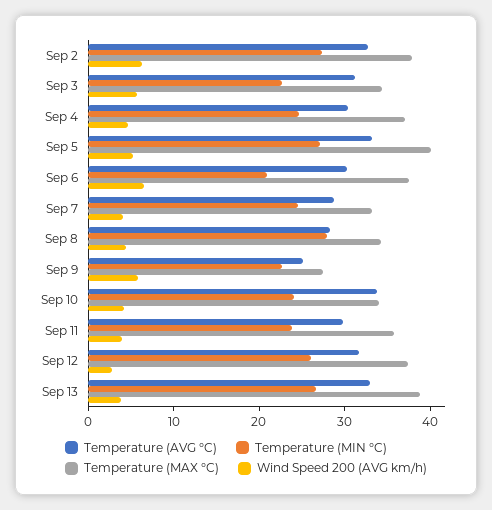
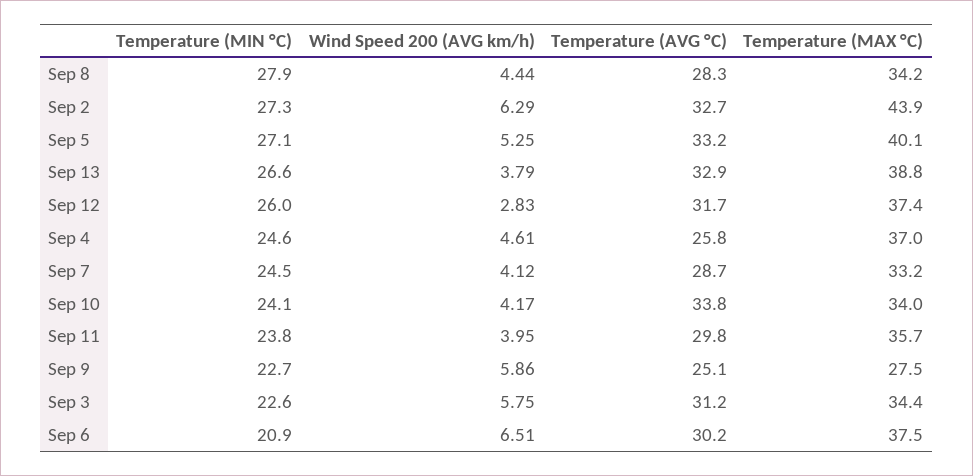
  {
    "Temperature (AVG °C)": {
      "Sep 2": 32.7,
      "Sep 3": 31.2,
-     "Sep 4": 30,
+     "Sep 4": 25.8,
      "Sep 5": 33.2,
      "Sep 6": 30.2,
      "Sep 7": 28.7,
      "Sep 8": 28.3,
      "Sep 9": 25.1,
      "Sep 10": 33.8,
      "Sep 11": 29.8,
      "Sep 12": 31.7,
      "Sep 13": 32.9
    },
    "Temperature (MIN °C)": {
      "Sep 2": 27.3,
      "Sep 3": 22.6,
      "Sep 4": 24.6,
      "Sep 5": 27.1,
      "Sep 6": 20.9,
      "Sep 7": 24.5,
      "Sep 8": 27.9,
      "Sep 9": 22.7,
      "Sep 10": 24.1,
      "Sep 11": 23.8,
      "Sep 12": 26,
      "Sep 13": 26.6
    },
    "Temperature (MAX °C)": {
-     "Sep 2": 38,
+     "Sep 2": 43.9,
      "Sep 3": 34.4,
      "Sep 4": 37,
      "Sep 5": 40.1,
      "Sep 6": 37.5,
      "Sep 7": 33.2,
      "Sep 8": 34.2,
      "Sep 9": 27.5,
      "Sep 10": 34,
      "Sep 11": 35.7,
      "Sep 12": 37.4,
      "Sep 13": 38.8
    },
    "Wind Speed 200 (AVG km/h)": {
      "Sep 2": 6.29,
      "Sep 3": 5.75,
      "Sep 4": 4.61,
      "Sep 5": 5.25,
      "Sep 6": 6.51,
      "Sep 7": 4.12,
      "Sep 8": 4.44,
      "Sep 9": 5.86,
      "Sep 10": 4.17,
      "Sep 11": 3.95,
      "Sep 12": 2.83,
      "Sep 13": 3.79
    }
  }

